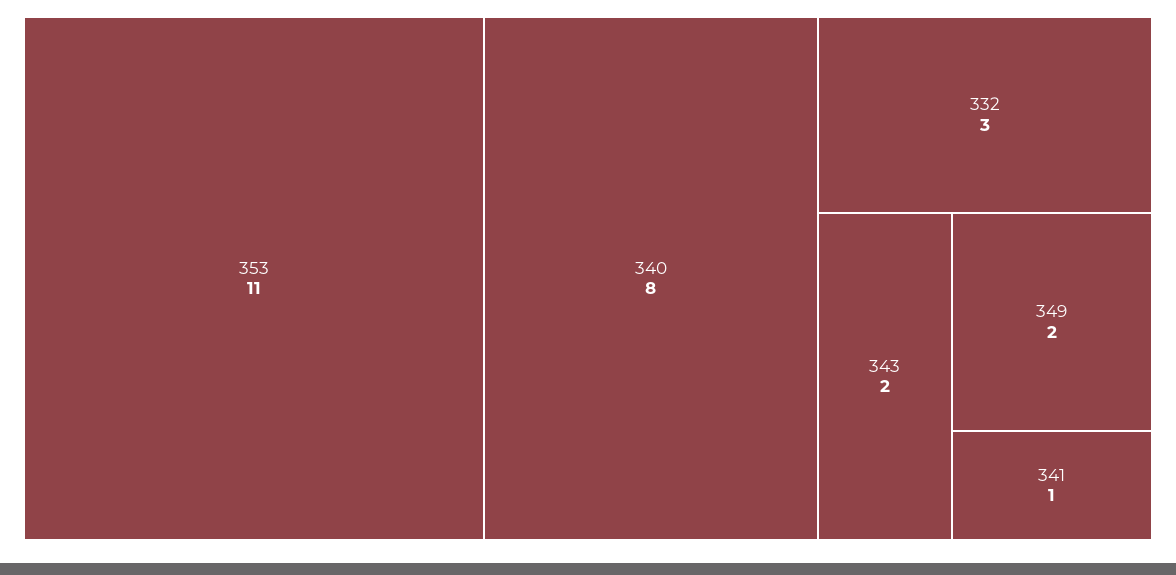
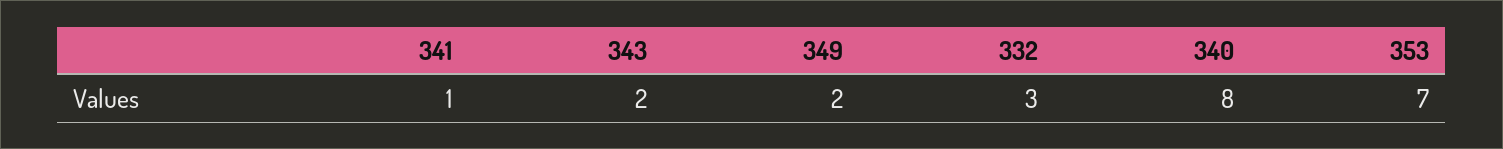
  {
-   "353": 11,
+   "353": 7,
    "340": 8,
    "332": 3,
    "343": 2,
    "349": 2,
    "341": 1
  }

